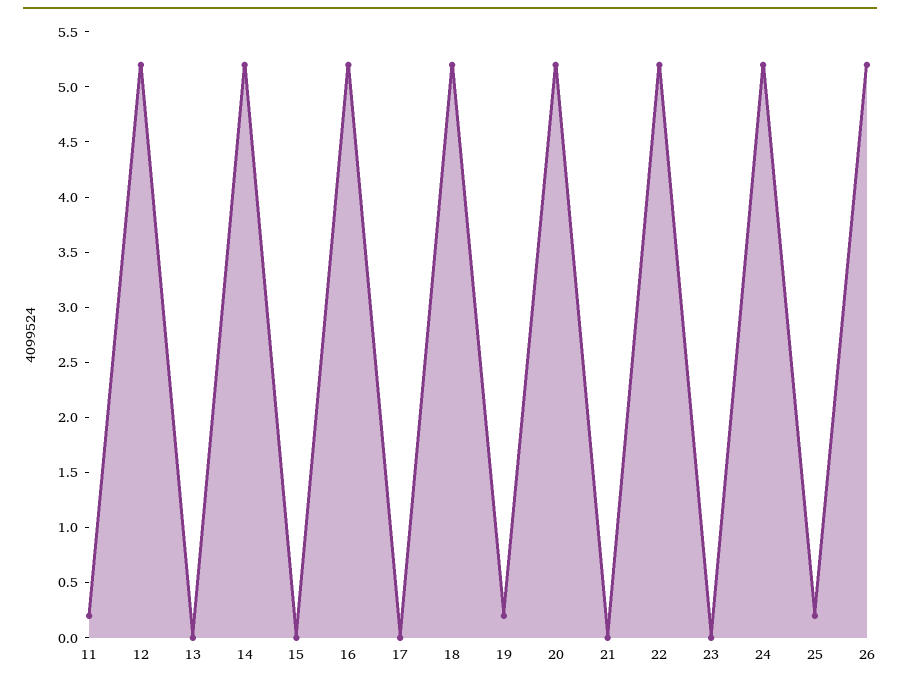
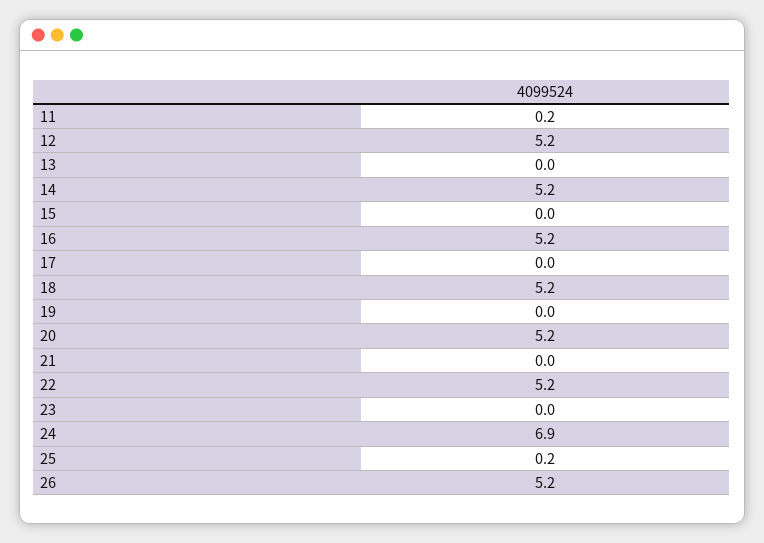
  {
    "11": 0.2,
    "12": 5.2,
    "13": 0,
    "14": 5.2,
    "15": 0,
    "16": 5.2,
    "17": 0,
    "18": 5.2,
-   "19": 0.2,
+   "19": 0,
    "20": 5.2,
    "21": 0,
    "22": 5.2,
    "23": 0,
-   "24": 5.2,
+   "24": 6.9,
    "25": 0.2,
    "26": 5.2
  }

